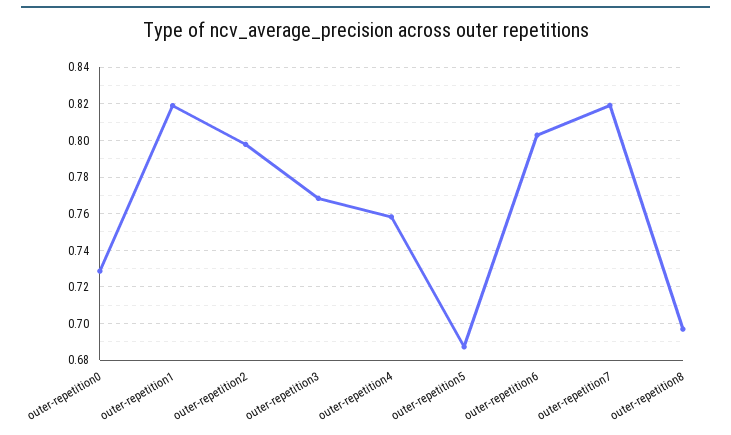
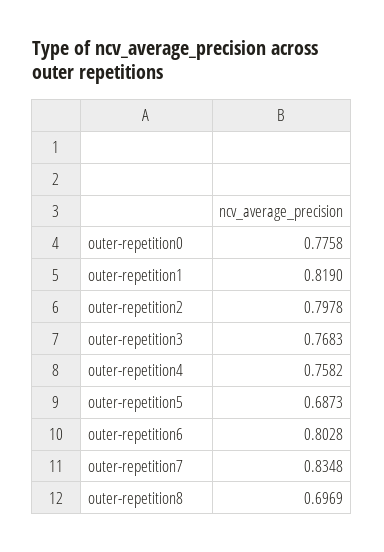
  {
-   "outer-repetition0": 0.73,
+   "outer-repetition0": 0.7758,
    "outer-repetition1": 0.819,
    "outer-repetition2": 0.7978,
    "outer-repetition3": 0.7683,
    "outer-repetition4": 0.7582,
    "outer-repetition5": 0.6873,
    "outer-repetition6": 0.8028,
-   "outer-repetition7": 0.82,
+   "outer-repetition7": 0.8348,
    "outer-repetition8": 0.6969
  }

